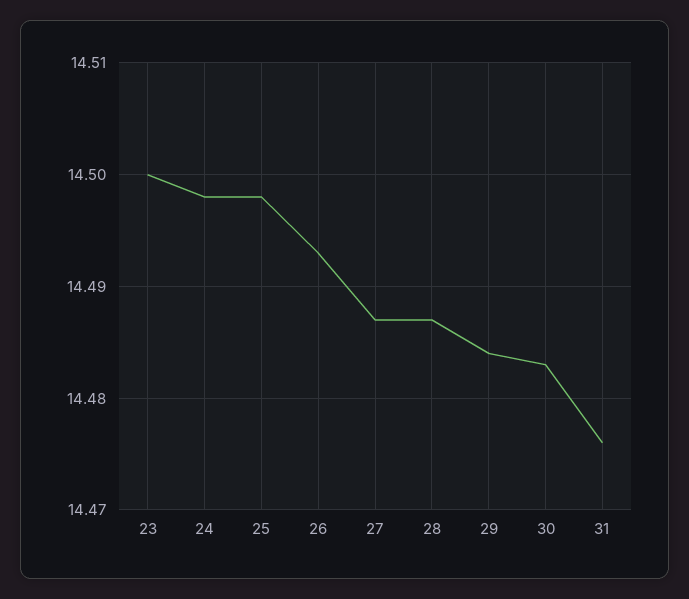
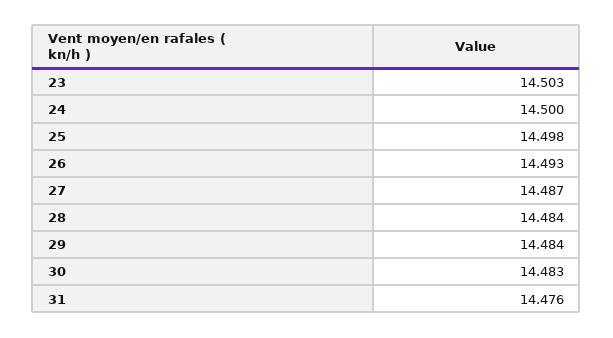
  {
-   "23": 14.5,
+   "23": 14.503,
-   "24": 14.498,
+   "24": 14.5,
    "25": 14.498,
    "26": 14.493,
    "27": 14.487,
-   "28": 14.487,
+   "28": 14.484,
    "29": 14.484,
    "30": 14.483,
    "31": 14.476
  }

